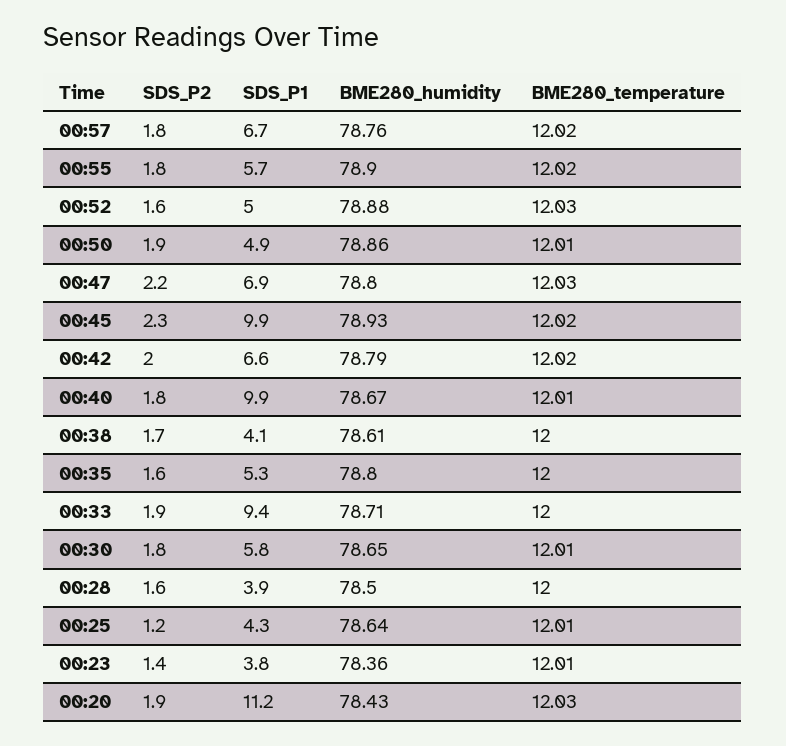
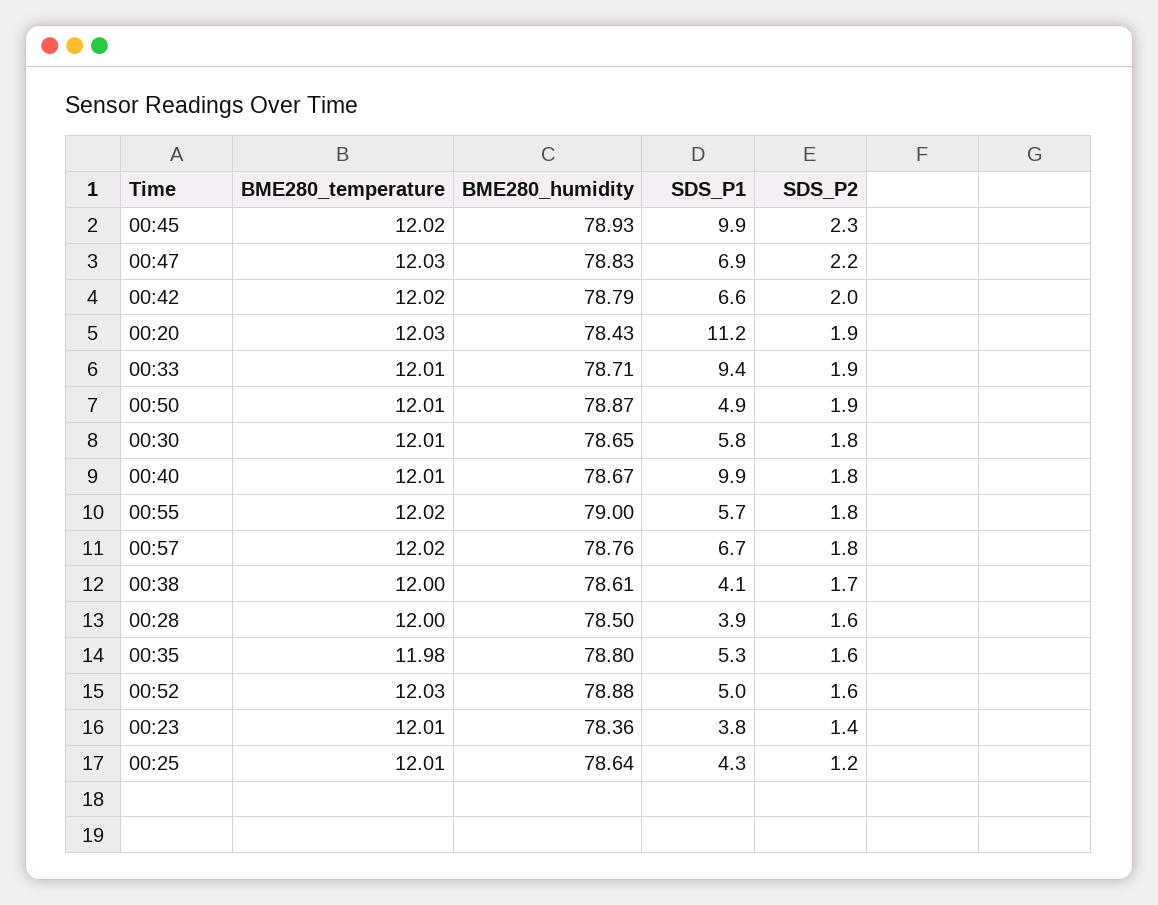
  {
    "SDS_P2": {
      "00:57": 1.8,
      "00:55": 1.8,
      "00:52": 1.6,
      "00:50": 1.9,
      "00:47": 2.2,
      "00:45": 2.3,
      "00:42": 2,
      "00:40": 1.8,
      "00:38": 1.7,
      "00:35": 1.6,
      "00:33": 1.9,
      "00:30": 1.8,
      "00:28": 1.6,
      "00:25": 1.2,
      "00:23": 1.4,
      "00:20": 1.9
    },
    "SDS_P1": {
      "00:57": 6.7,
      "00:55": 5.7,
      "00:52": 5,
      "00:50": 4.9,
      "00:47": 6.9,
      "00:45": 9.9,
      "00:42": 6.6,
      "00:40": 9.9,
      "00:38": 4.1,
      "00:35": 5.3,
      "00:33": 9.4,
      "00:30": 5.8,
      "00:28": 3.9,
      "00:25": 4.3,
      "00:23": 3.8,
      "00:20": 11.2
    },
    "BME280_humidity": {
      "00:57": 78.76,
-     "00:55": 78.9,
+     "00:55": 79,
      "00:52": 78.88,
-     "00:50": 78.86,
+     "00:50": 78.87,
-     "00:47": 78.8,
+     "00:47": 78.83,
      "00:45": 78.93,
      "00:42": 78.79,
      "00:40": 78.67,
      "00:38": 78.61,
      "00:35": 78.8,
      "00:33": 78.71,
      "00:30": 78.65,
      "00:28": 78.5,
      "00:25": 78.64,
      "00:23": 78.36,
      "00:20": 78.43
    },
    "BME280_temperature": {
      "00:57": 12.02,
      "00:55": 12.02,
      "00:52": 12.03,
      "00:50": 12.01,
      "00:47": 12.03,
      "00:45": 12.02,
      "00:42": 12.02,
      "00:40": 12.01,
      "00:38": 12,
-     "00:35": 12,
+     "00:35": 11.98,
-     "00:33": 12,
+     "00:33": 12.01,
      "00:30": 12.01,
      "00:28": 12,
      "00:25": 12.01,
      "00:23": 12.01,
      "00:20": 12.03
    }
  }

